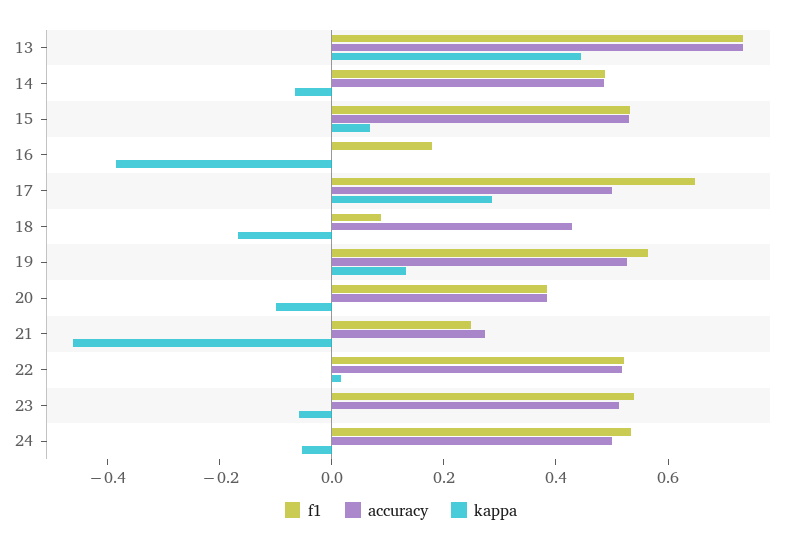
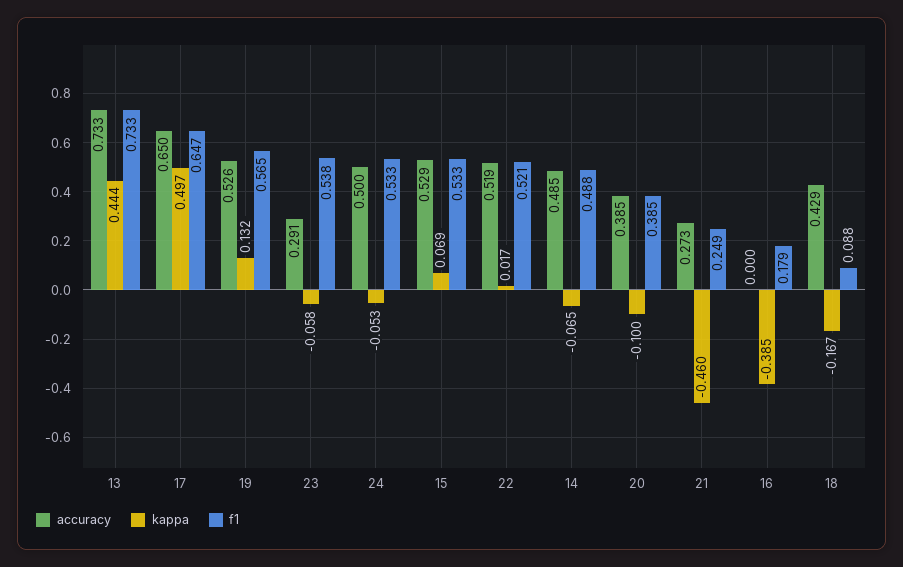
  {
    "f1": {
      "13": 0.733,
      "14": 0.488,
      "15": 0.533,
      "16": 0.179,
      "17": 0.647,
      "18": 0.088,
      "19": 0.565,
      "20": 0.385,
      "21": 0.249,
      "22": 0.521,
      "23": 0.538,
      "24": 0.533
    },
    "accuracy": {
      "13": 0.733,
      "14": 0.485,
      "15": 0.529,
      "16": 0,
-     "17": 0.5,
+     "17": 0.65,
      "18": 0.429,
      "19": 0.526,
      "20": 0.385,
      "21": 0.273,
      "22": 0.519,
-     "23": 0.5,
+     "23": 0.291,
      "24": 0.5
    },
    "kappa": {
      "13": 0.444,
      "14": -0.065,
      "15": 0.069,
      "16": -0.385,
-     "17": 0.3,
+     "17": 0.497,
      "18": -0.167,
      "19": 0.132,
      "20": -0.1,
      "21": -0.46,
      "22": 0.017,
      "23": -0.058,
      "24": -0.053
    }
  }

